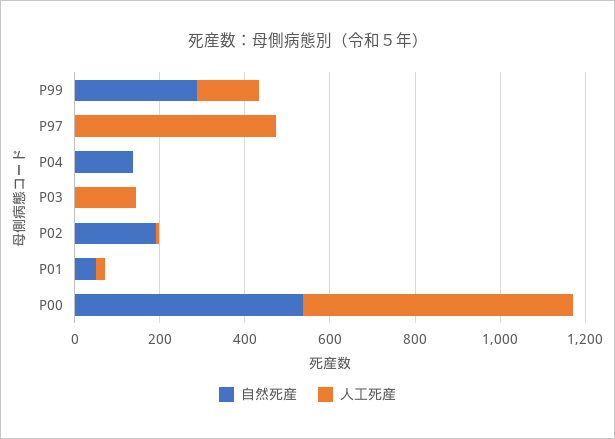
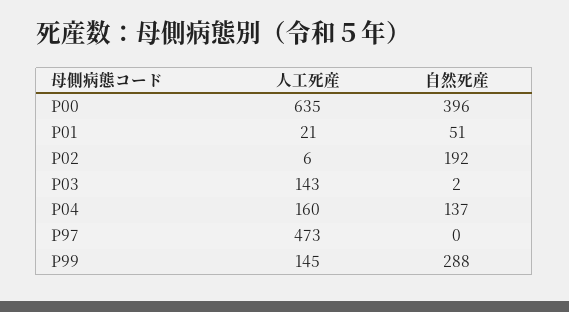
  {
    "自然死産": {
      "P99": 288,
      "P97": 0,
      "P04": 137,
      "P03": 2,
      "P02": 192,
      "P01": 51,
-     "P00": 550
+     "P00": 396
    },
    "人工死産": {
      "P99": 145,
      "P97": 473,
-     "P04": 0,
+     "P04": 160,
      "P03": 143,
      "P02": 6,
      "P01": 21,
      "P00": 635
    }
  }

